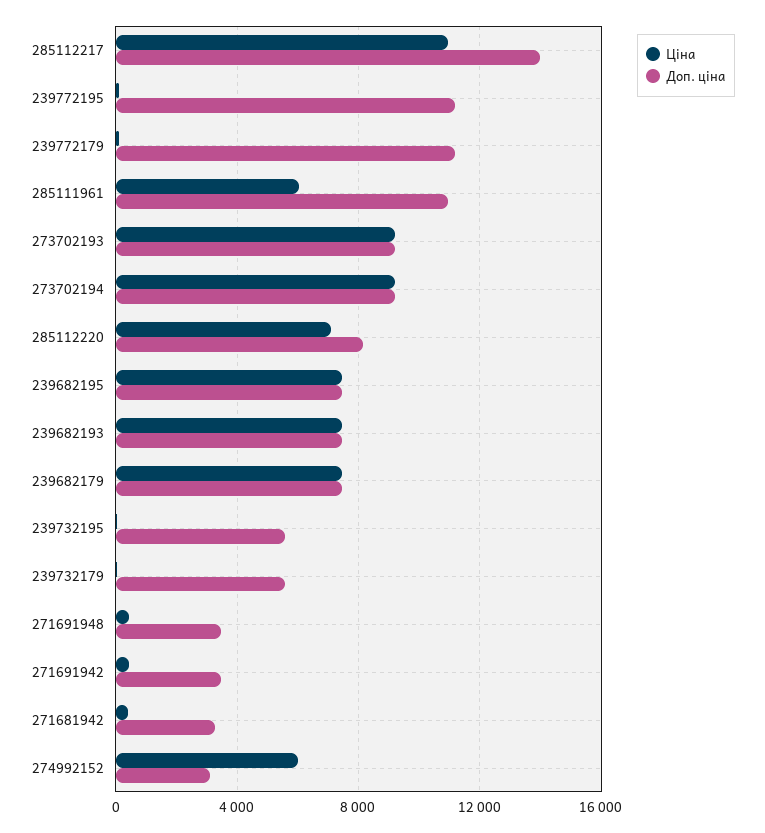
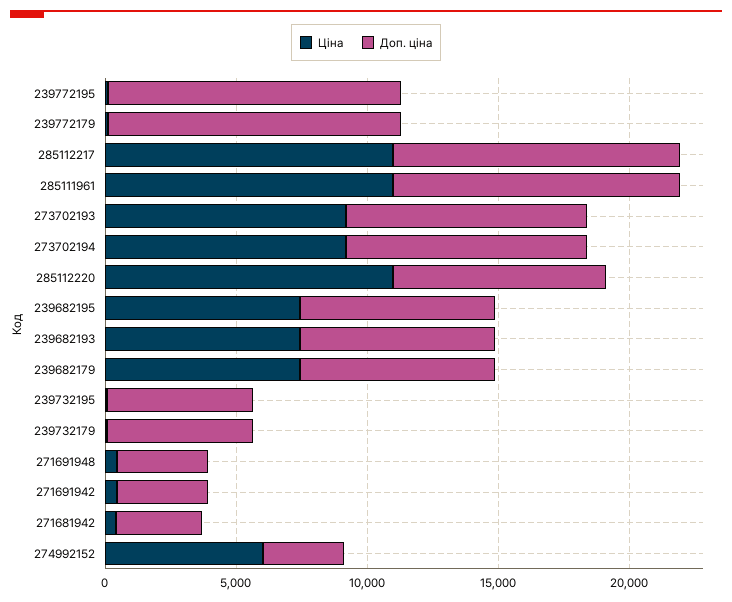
  {
    "Ціна": {
      "285112217": 11000,
      "239772195": 0,
      "239772179": 0,
-     "285111961": 6000,
+     "285111961": 11000,
      "273702193": 9000,
      "273702194": 9000,
-     "285112220": 7000,
+     "285112220": 11000,
      "239682195": 7500,
      "239682193": 7500,
      "239682179": 7500,
      "239732195": 0,
      "239732179": 0,
      "271691948": 500,
      "271691942": 500,
      "271681942": 500,
      "274992152": 6000
    },
    "Доп. ціна": {
-     "285112217": 14000,
+     "285112217": 11000,
      "239772195": 11000,
      "239772179": 11000,
      "285111961": 11000,
      "273702193": 9000,
      "273702194": 9000,
      "285112220": 8000,
      "239682195": 7500,
      "239682193": 7500,
      "239682179": 7500,
      "239732195": 5500,
      "239732179": 5500,
      "271691948": 3500,
      "271691942": 3500,
      "271681942": 3500,
      "274992152": 3000
    }
  }

